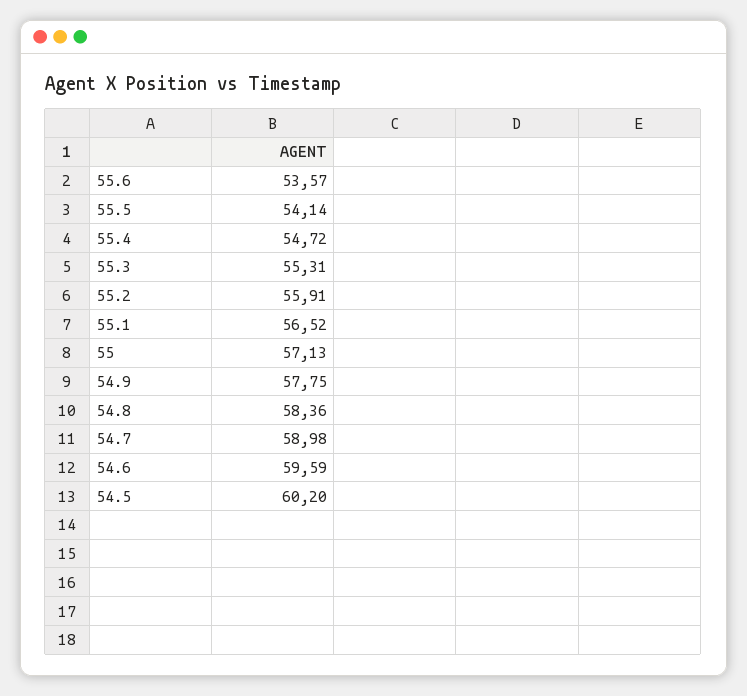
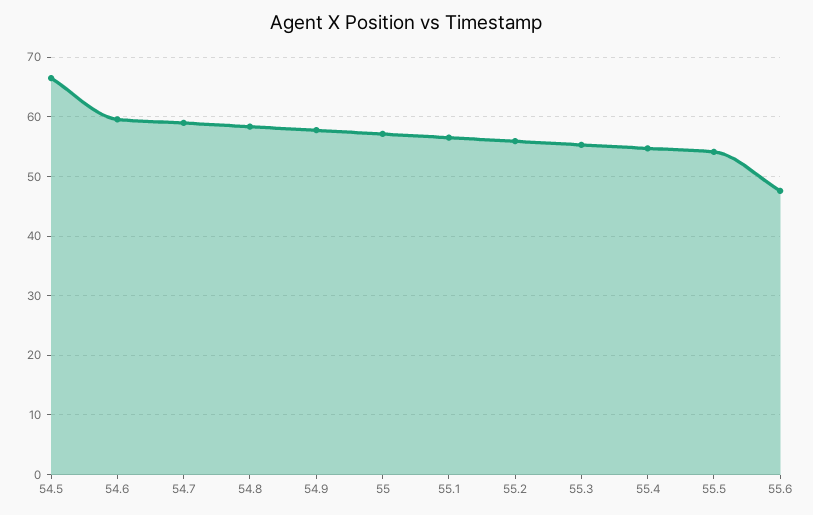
  {
-   "55.6": 53.57,
+   "55.6": 48,
    "55.5": 54.14,
    "55.4": 54.72,
    "55.3": 55.31,
    "55.2": 55.91,
    "55.1": 56.52,
    "55": 57.13,
    "54.9": 57.75,
    "54.8": 58.36,
    "54.7": 58.98,
    "54.6": 59.59,
-   "54.5": 60.2
+   "54.5": 66
  }

